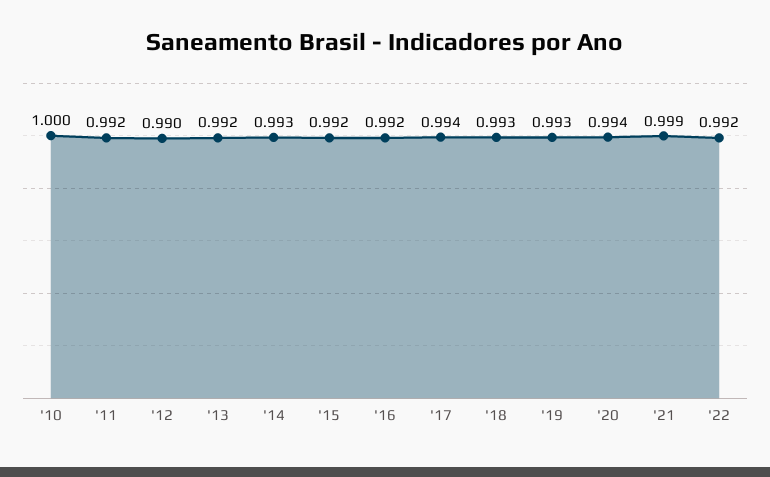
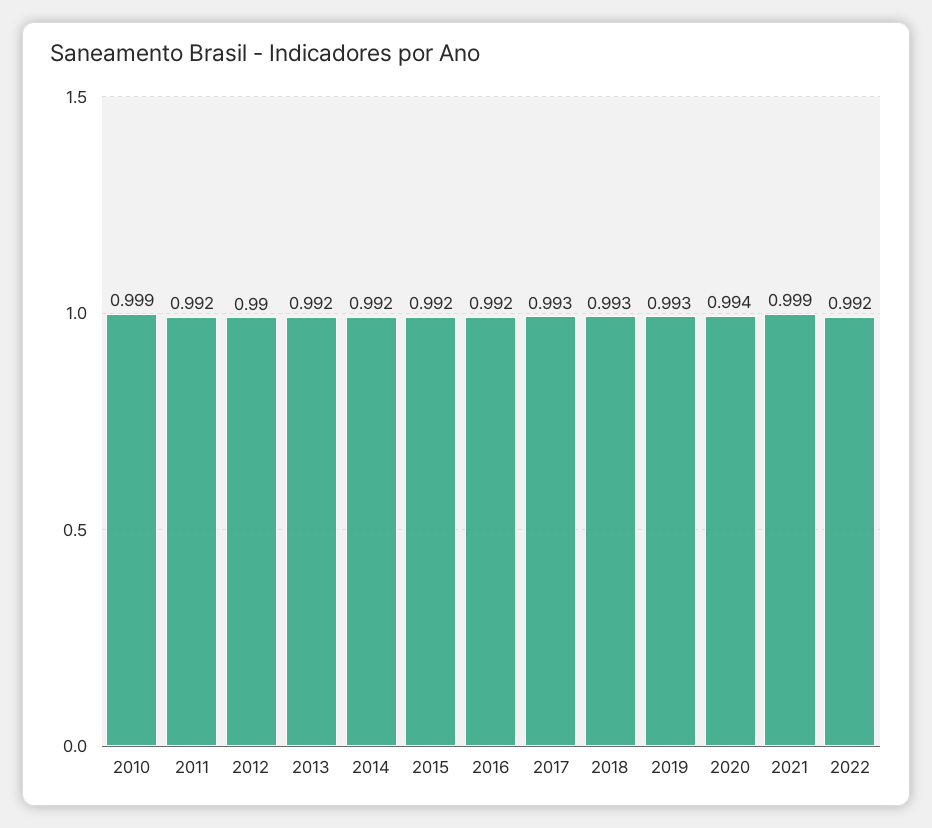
  {
-   "'10": 1,
+   "'10": 0.999,
    "'11": 0.992,
    "'12": 0.99,
    "'13": 0.992,
-   "'14": 0.993,
+   "'14": 0.992,
    "'15": 0.992,
    "'16": 0.992,
-   "'17": 0.994,
+   "'17": 0.993,
    "'18": 0.993,
    "'19": 0.993,
    "'20": 0.994,
    "'21": 0.999,
    "'22": 0.992
  }

